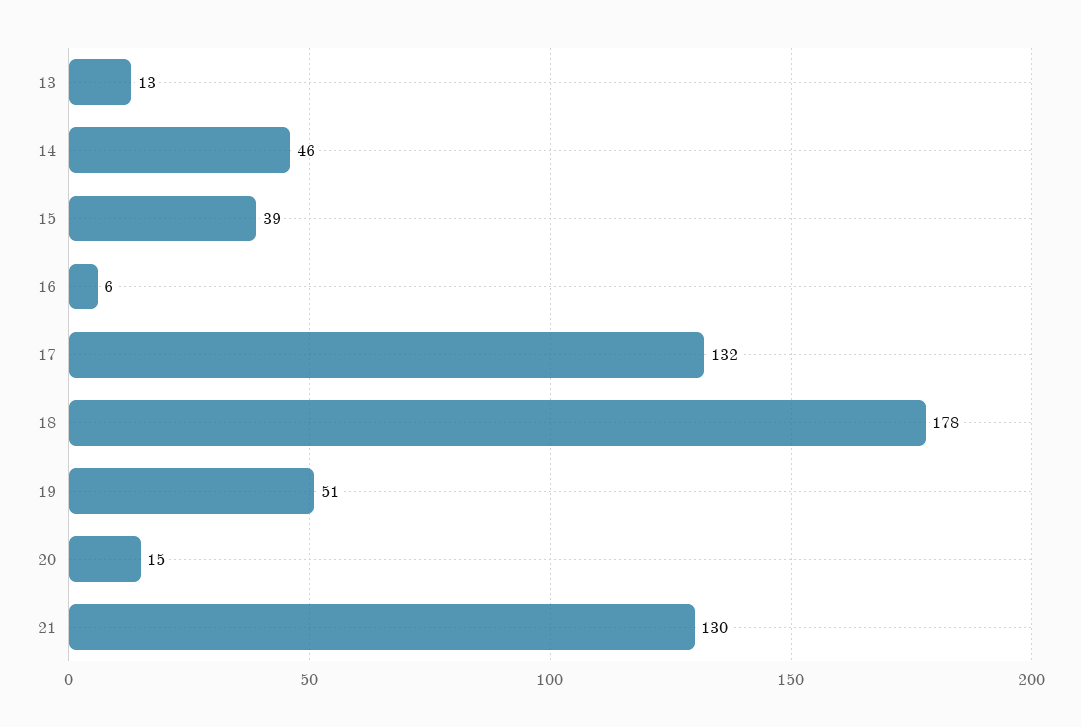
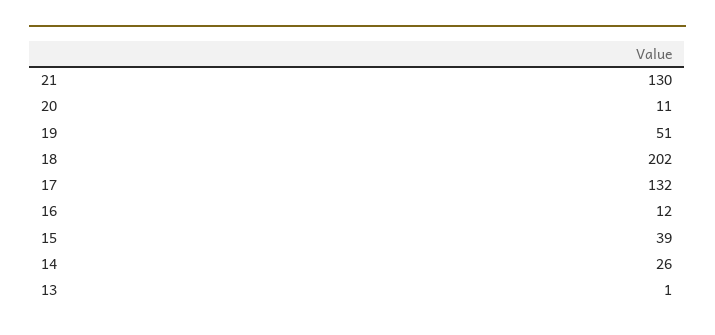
  {
-   "13": 13,
+   "13": 1,
-   "14": 46,
+   "14": 26,
    "15": 39,
-   "16": 6,
+   "16": 12,
    "17": 132,
-   "18": 178,
+   "18": 202,
    "19": 51,
-   "20": 15,
+   "20": 11,
    "21": 130
  }

